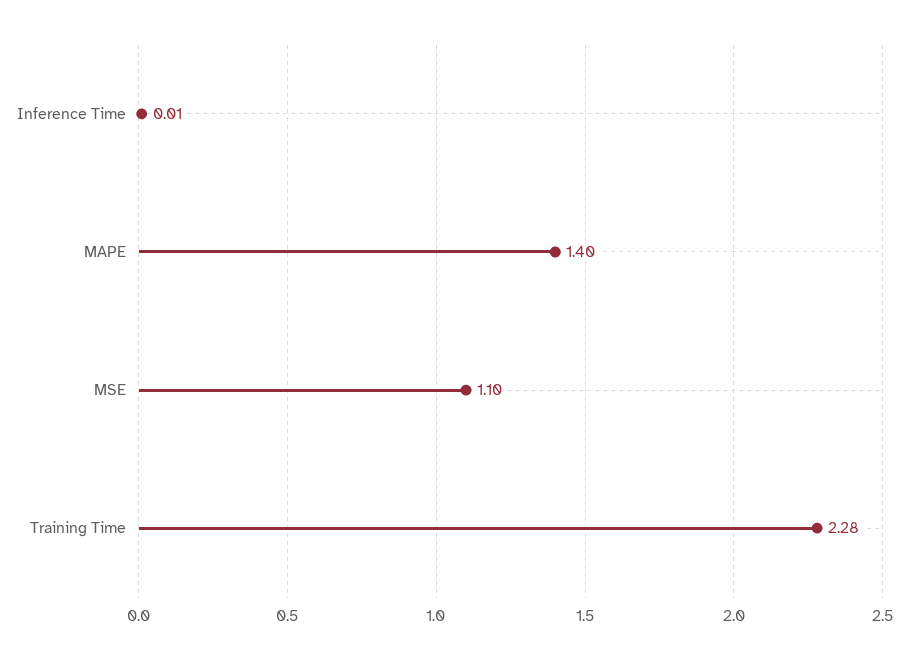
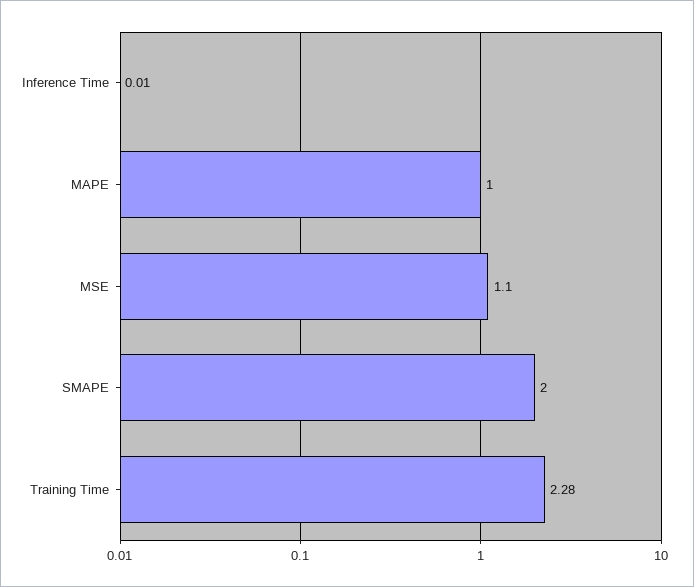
  {
    "Inference Time": 0.01,
-   "MAPE": 1.4,
+   "MAPE": 1,
    "MSE": 1.1,
-   "Training Time": 2.28
+   "Training Time": 2.28,
+   "SMAPE": 2
  }

